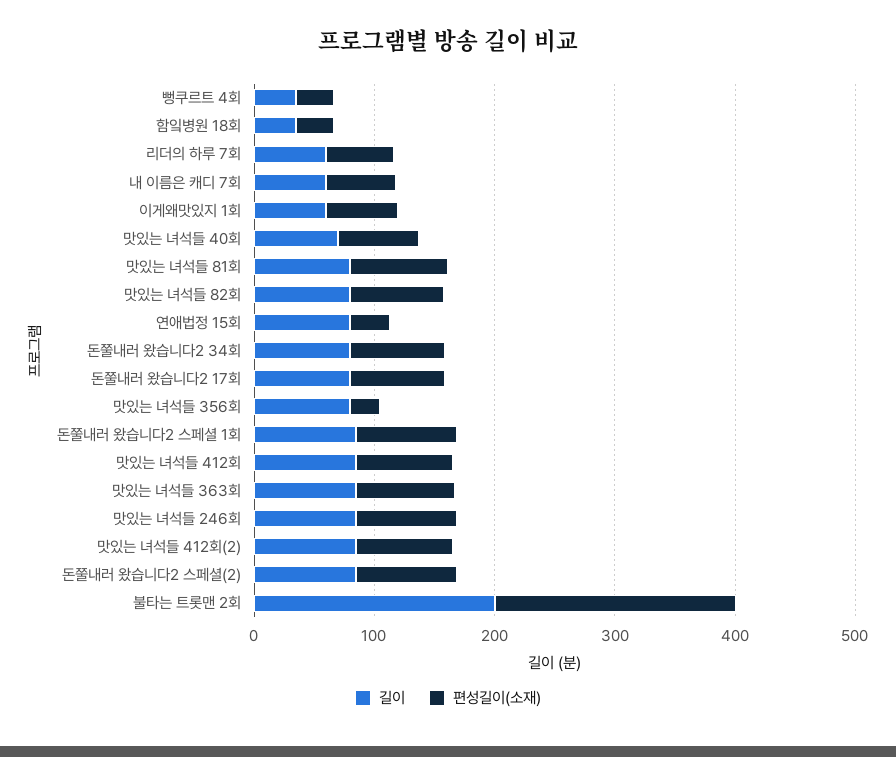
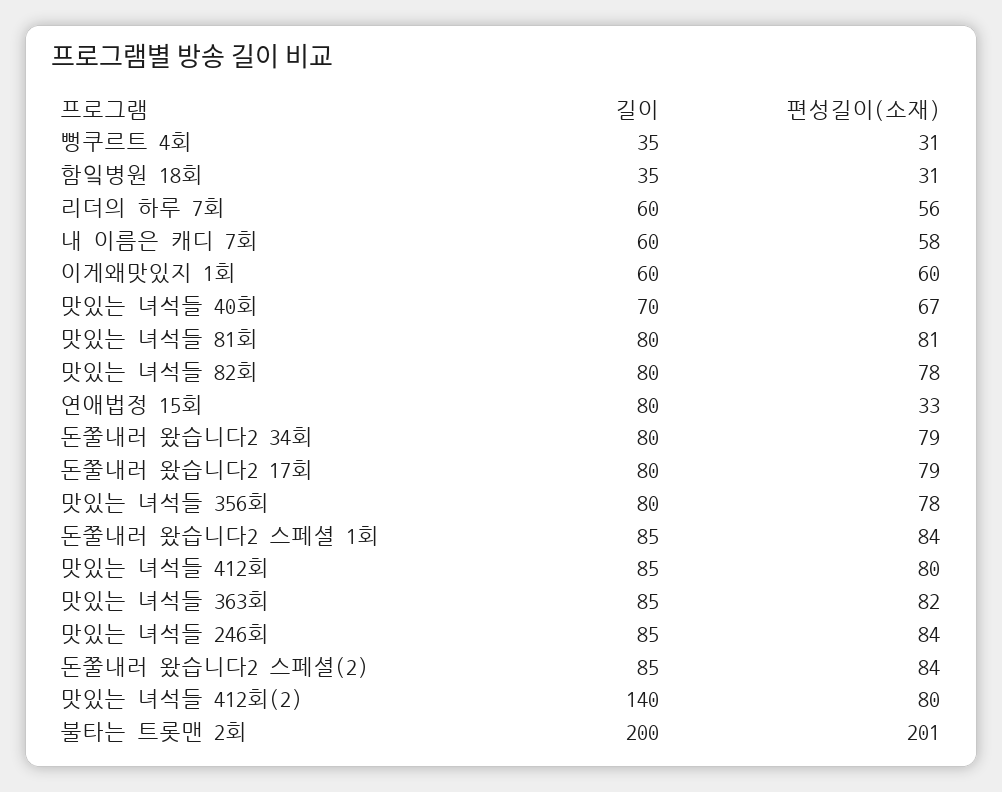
  {
    "길이": {
      "뻥쿠르트 4회": 35,
      "함잌병원 18회": 35,
      "리더의 하루 7회": 60,
      "내 이름은 캐디 7회": 60,
      "이게왜맛있지 1회": 60,
      "맛있는 녀석들 40회": 70,
      "맛있는 녀석들 81회": 80,
      "맛있는 녀석들 82회": 80,
      "연애법정 15회": 80,
      "돈쭐내러 왔습니다2 34회": 80,
      "돈쭐내러 왔습니다2 17회": 80,
      "맛있는 녀석들 356회": 80,
      "돈쭐내러 왔습니다2 스페셜 1회": 85,
      "맛있는 녀석들 412회": 85,
      "맛있는 녀석들 363회": 85,
      "맛있는 녀석들 246회": 85,
-     "맛있는 녀석들 412회(2)": 80,
+     "맛있는 녀석들 412회(2)": 140,
      "돈쭐내러 왔습니다2 스페셜(2)": 85,
      "불타는 트롯맨 2회": 200
    },
    "편성길이(소재)": {
      "뻥쿠르트 4회": 31,
      "함잌병원 18회": 31,
      "리더의 하루 7회": 56,
      "내 이름은 캐디 7회": 58,
      "이게왜맛있지 1회": 60,
      "맛있는 녀석들 40회": 67,
      "맛있는 녀석들 81회": 81,
      "맛있는 녀석들 82회": 78,
      "연애법정 15회": 33,
      "돈쭐내러 왔습니다2 34회": 79,
      "돈쭐내러 왔습니다2 17회": 79,
-     "맛있는 녀석들 356회": 20,
+     "맛있는 녀석들 356회": 78,
      "돈쭐내러 왔습니다2 스페셜 1회": 84,
      "맛있는 녀석들 412회": 80,
      "맛있는 녀석들 363회": 82,
      "맛있는 녀석들 246회": 84,
      "맛있는 녀석들 412회(2)": 80,
      "돈쭐내러 왔습니다2 스페셜(2)": 84,
      "불타는 트롯맨 2회": 201
    }
  }

